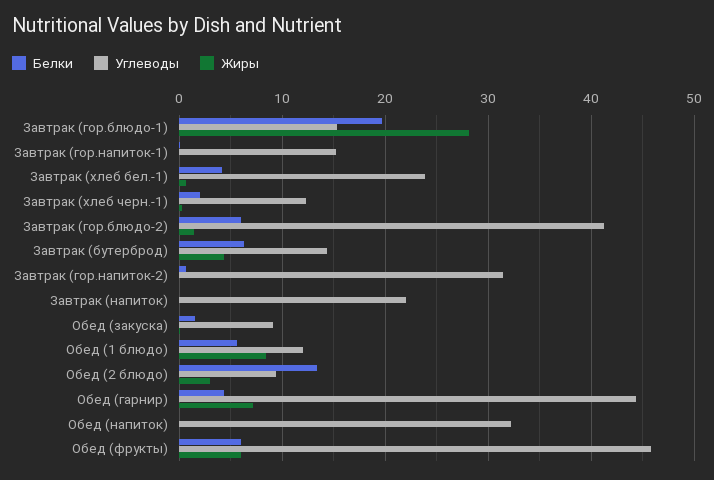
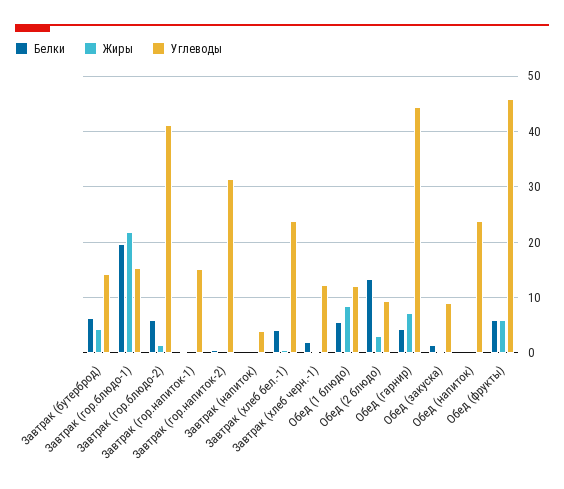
  {
    "Белки": {
      "Завтрак (гор.блюдо-1)": 20,
      "Завтрак (гор.напиток-1)": 0,
      "Завтрак (хлеб бел.-1)": 4,
      "Завтрак (хлеб черн.-1)": 2,
      "Завтрак (гор.блюдо-2)": 6,
      "Завтрак (бутерброд)": 6,
      "Завтрак (гор.напиток-2)": 1,
      "Завтрак (напиток)": 0,
      "Обед (закуска)": 2,
      "Обед (1 блюдо)": 6,
      "Обед (2 блюдо)": 13,
      "Обед (гарнир)": 4,
      "Обед (напиток)": 0,
      "Обед (фрукты)": 6
    },
    "Углеводы": {
      "Завтрак (гор.блюдо-1)": 15,
      "Завтрак (гор.напиток-1)": 15,
      "Завтрак (хлеб бел.-1)": 24,
      "Завтрак (хлеб черн.-1)": 12,
      "Завтрак (гор.блюдо-2)": 41,
      "Завтрак (бутерброд)": 14,
      "Завтрак (гор.напиток-2)": 31,
-     "Завтрак (напиток)": 22,
+     "Завтрак (напиток)": 4,
      "Обед (закуска)": 9,
      "Обед (1 блюдо)": 12,
      "Обед (2 блюдо)": 9,
      "Обед (гарнир)": 44,
-     "Обед (напиток)": 32,
+     "Обед (напиток)": 24,
      "Обед (фрукты)": 46
    },
    "Жиры": {
-     "Завтрак (гор.блюдо-1)": 28,
+     "Завтрак (гор.блюдо-1)": 22,
      "Завтрак (гор.напиток-1)": 0,
      "Завтрак (хлеб бел.-1)": 1,
      "Завтрак (хлеб черн.-1)": 0,
      "Завтрак (гор.блюдо-2)": 1,
      "Завтрак (бутерброд)": 4,
      "Завтрак (гор.напиток-2)": 0,
      "Завтрак (напиток)": 0,
      "Обед (закуска)": 0,
      "Обед (1 блюдо)": 8,
      "Обед (2 блюдо)": 3,
      "Обед (гарнир)": 7,
      "Обед (напиток)": 0,
      "Обед (фрукты)": 6
    }
  }

